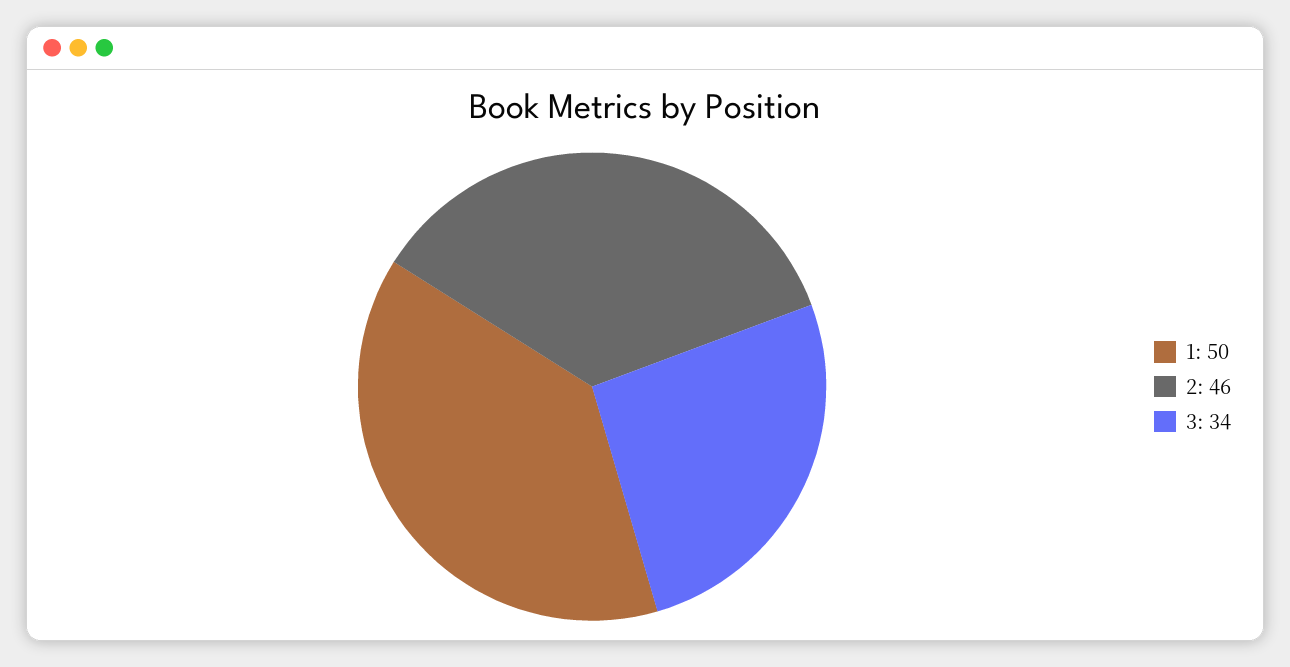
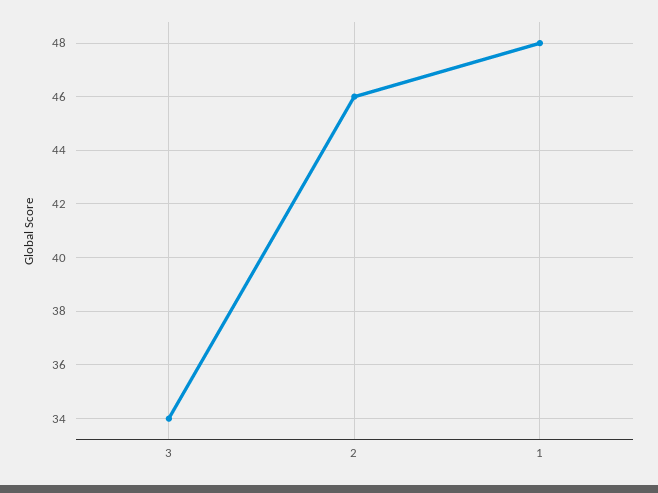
  {
-   "1": 50,
+   "1": 48,
    "2": 46,
    "3": 34
  }

